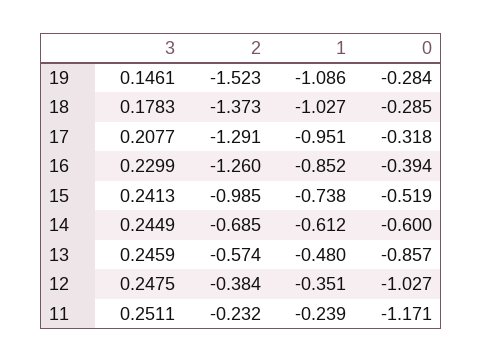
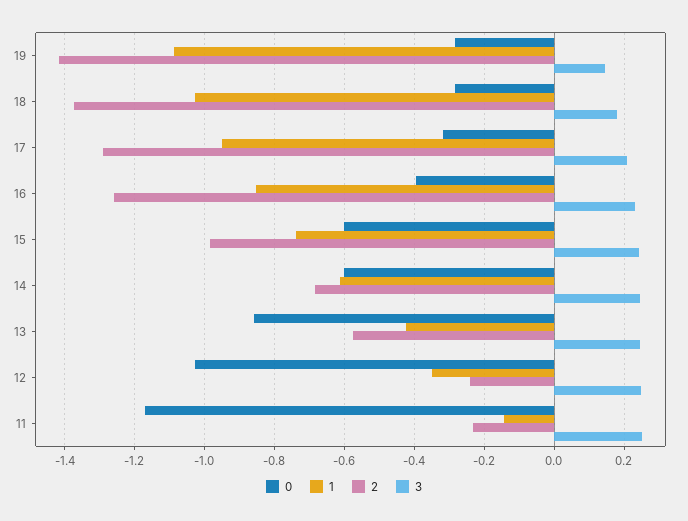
  {
    "3": {
      "19": 0.1461,
      "18": 0.1783,
      "17": 0.2077,
      "16": 0.2299,
      "15": 0.2413,
      "14": 0.2449,
      "13": 0.2459,
      "12": 0.2475,
      "11": 0.2511
    },
    "2": {
-     "19": -1.523,
+     "19": -1.42,
      "18": -1.373,
      "17": -1.291,
      "16": -1.26,
      "15": -0.985,
      "14": -0.685,
      "13": -0.574,
-     "12": -0.384,
+     "12": -0.24,
      "11": -0.232
    },
    "1": {
      "19": -1.086,
      "18": -1.027,
      "17": -0.951,
      "16": -0.852,
      "15": -0.738,
      "14": -0.612,
-     "13": -0.48,
+     "13": -0.42,
      "12": -0.351,
-     "11": -0.239
+     "11": -0.14
    },
    "0": {
      "19": -0.284,
      "18": -0.285,
      "17": -0.318,
      "16": -0.394,
-     "15": -0.519,
+     "15": -0.6,
      "14": -0.6,
      "13": -0.857,
      "12": -1.027,
      "11": -1.171
    }
  }

